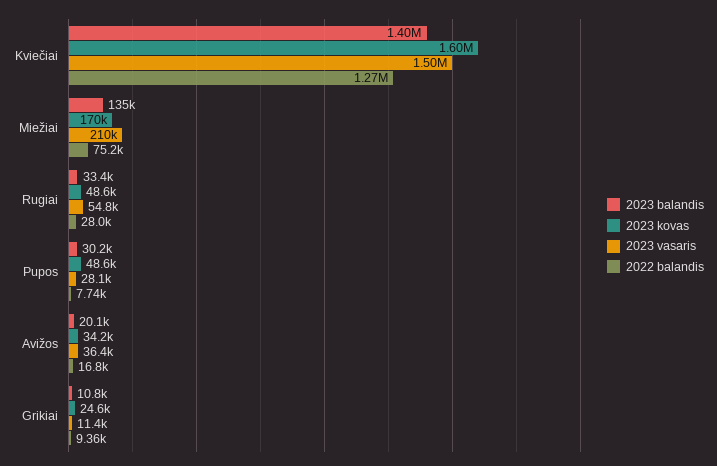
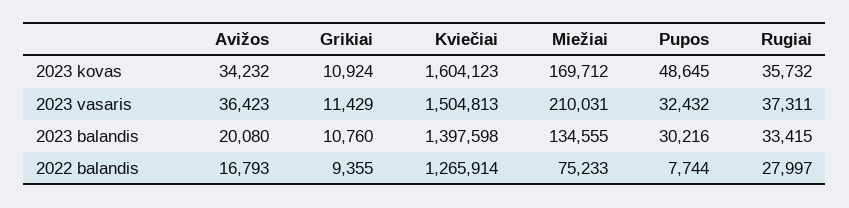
  {
    "2023 balandis": {
      "Kviečiai": 1397598,
      "Miežiai": 134555,
      "Rugiai": 33415,
      "Pupos": 30216,
      "Avižos": 20080,
      "Grikiai": 10760
    },
    "2023 kovas": {
      "Kviečiai": 1604123,
      "Miežiai": 169712,
-     "Rugiai": 48600,
+     "Rugiai": 35732,
      "Pupos": 48645,
      "Avižos": 34232,
-     "Grikiai": 24600
+     "Grikiai": 10924
    },
    "2023 vasaris": {
      "Kviečiai": 1504813,
      "Miežiai": 210031,
-     "Rugiai": 54800,
+     "Rugiai": 37311,
-     "Pupos": 28100,
+     "Pupos": 32432,
      "Avižos": 36423,
      "Grikiai": 11429
    },
    "2022 balandis": {
      "Kviečiai": 1265914,
      "Miežiai": 75233,
      "Rugiai": 27997,
      "Pupos": 7744,
      "Avižos": 16793,
      "Grikiai": 9355
    }
  }

